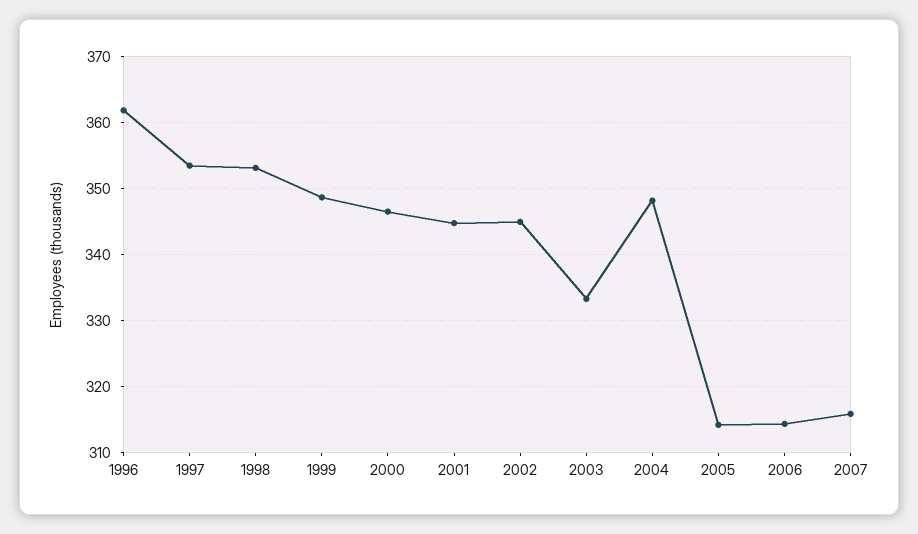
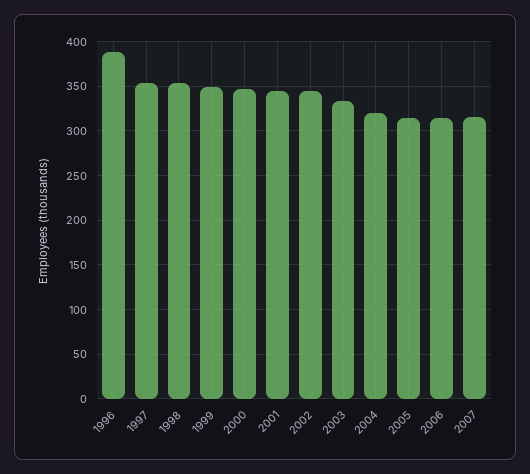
  {
-   "1996": 362,
+   "1996": 390,
    "1997": 353,
    "1998": 353,
    "1999": 349,
    "2000": 347,
    "2001": 345,
    "2002": 345,
    "2003": 333,
-   "2004": 348,
+   "2004": 320,
    "2005": 314,
    "2006": 314,
    "2007": 316
  }

